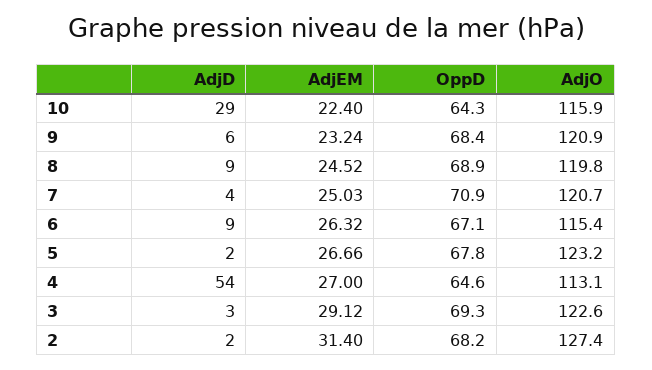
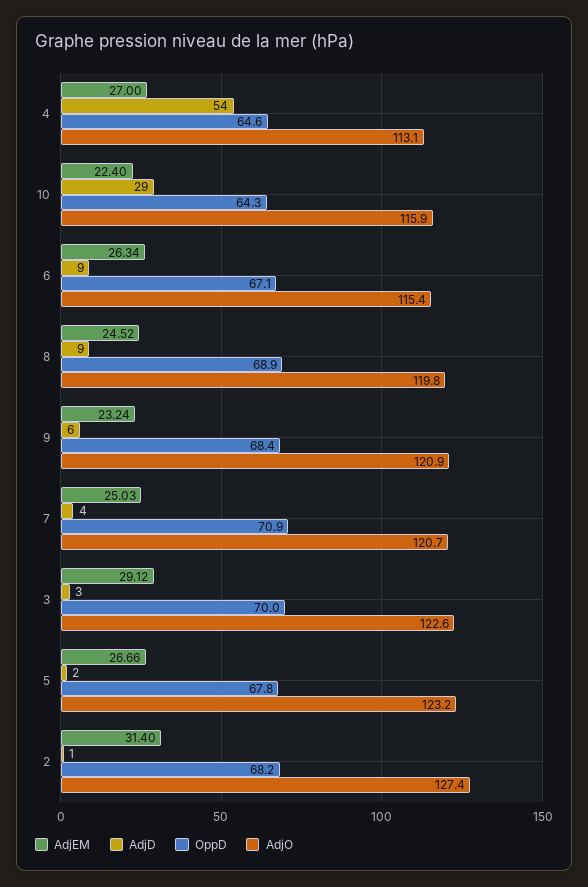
  {
    "AdjD": {
      "10": 29,
      "9": 6,
      "8": 9,
      "7": 4,
      "6": 9,
      "5": 2,
      "4": 54,
      "3": 3,
-     "2": 2
+     "2": 1
    },
    "AdjEM": {
      "10": 22.4,
      "9": 23.24,
      "8": 24.52,
      "7": 25.03,
-     "6": 26.32,
+     "6": 26.34,
      "5": 26.66,
      "4": 27,
      "3": 29.12,
      "2": 31.4
    },
    "OppD": {
      "10": 64.3,
      "9": 68.4,
      "8": 68.9,
      "7": 70.9,
      "6": 67.1,
      "5": 67.8,
      "4": 64.6,
-     "3": 69.3,
+     "3": 70,
      "2": 68.2
    },
    "AdjO": {
      "10": 115.9,
      "9": 120.9,
      "8": 119.8,
      "7": 120.7,
      "6": 115.4,
      "5": 123.2,
      "4": 113.1,
      "3": 122.6,
      "2": 127.4
    }
  }

